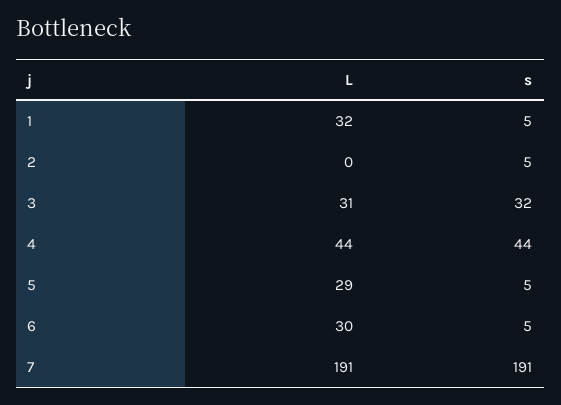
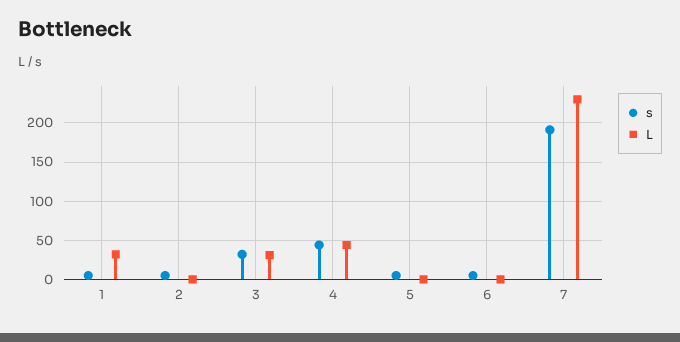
  {
    "L": {
      "1": 32,
      "2": 0,
      "3": 31,
      "4": 44,
-     "5": 29,
+     "5": 0,
-     "6": 30,
+     "6": 0,
-     "7": 191
+     "7": 230
    },
    "s": {
      "1": 5,
      "2": 5,
      "3": 32,
      "4": 44,
      "5": 5,
      "6": 5,
      "7": 191
    }
  }

